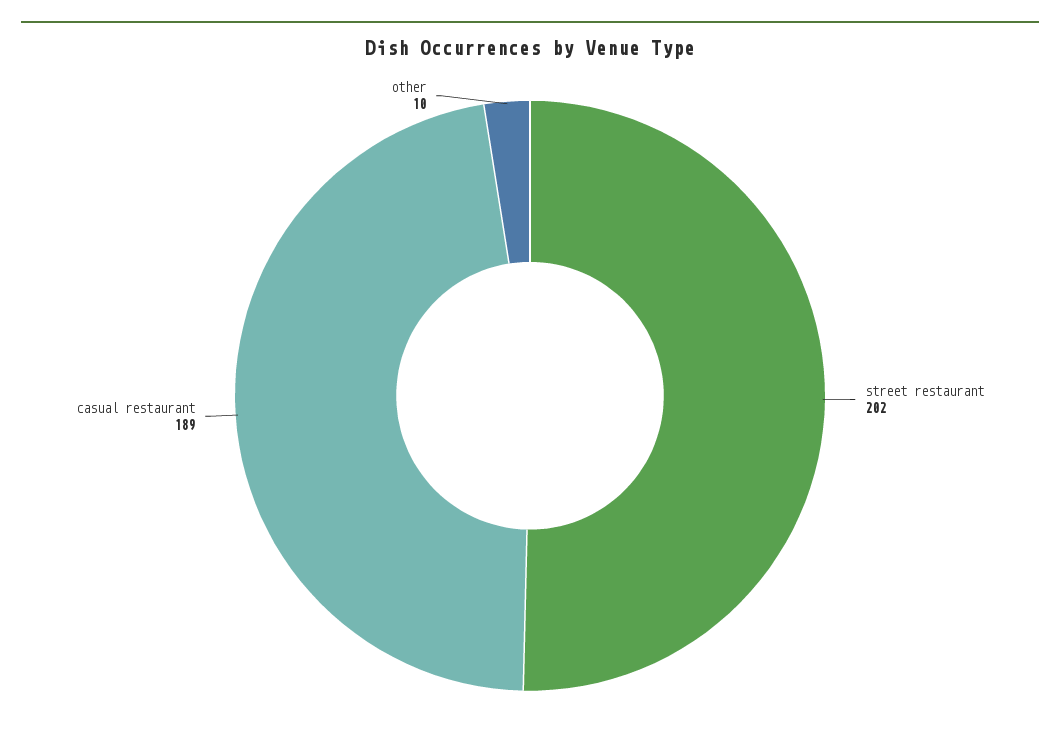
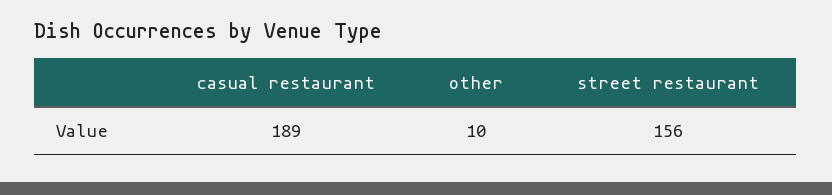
  {
-   "street restaurant": 202,
+   "street restaurant": 156,
    "casual restaurant": 189,
    "other": 10
  }

